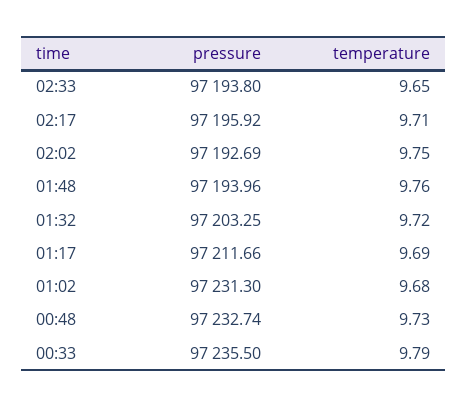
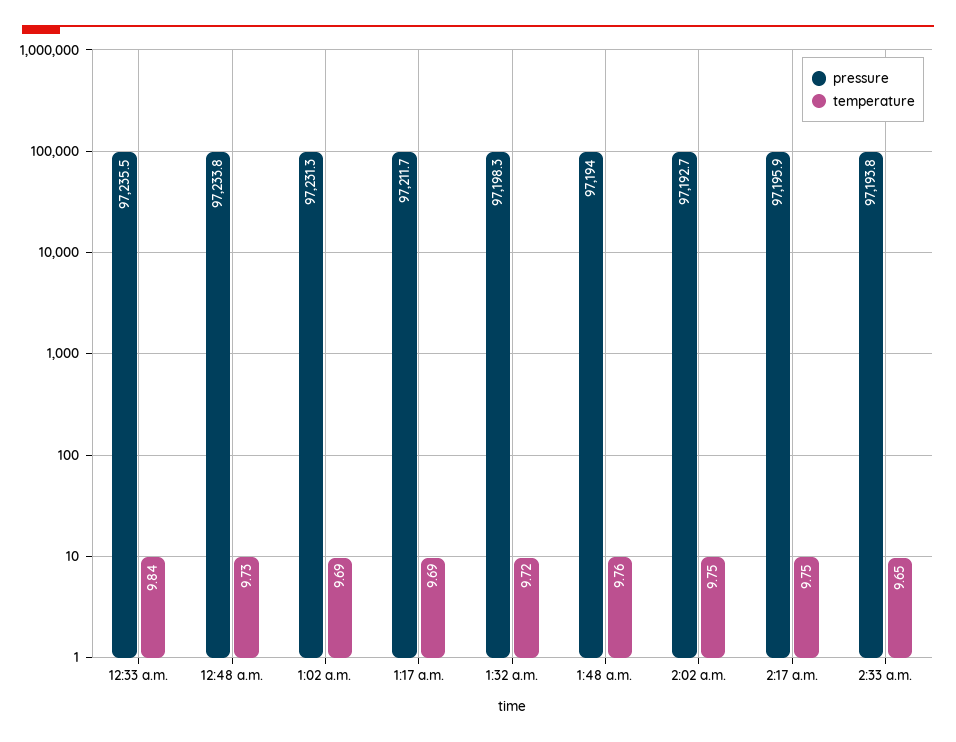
  {
    "pressure": {
      "02:33": 97193.8,
      "02:17": 97195.92,
      "02:02": 97192.69,
      "01:48": 97193.96,
-     "01:32": 97203.25,
+     "01:32": 97198.3,
      "01:17": 97211.66,
      "01:02": 97231.3,
-     "00:48": 97232.74,
+     "00:48": 97233.8,
      "00:33": 97235.5
    },
    "temperature": {
      "02:33": 9.65,
-     "02:17": 9.71,
+     "02:17": 9.75,
      "02:02": 9.75,
      "01:48": 9.76,
      "01:32": 9.72,
      "01:17": 9.69,
-     "01:02": 9.68,
+     "01:02": 9.69,
      "00:48": 9.73,
-     "00:33": 9.79
+     "00:33": 9.84
    }
  }

